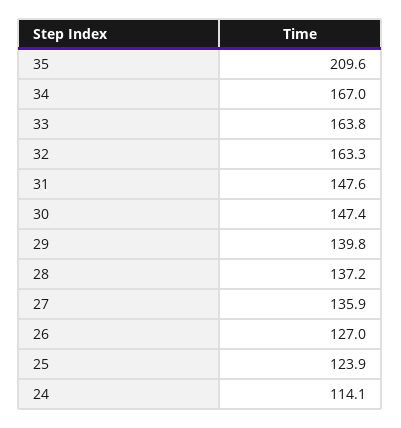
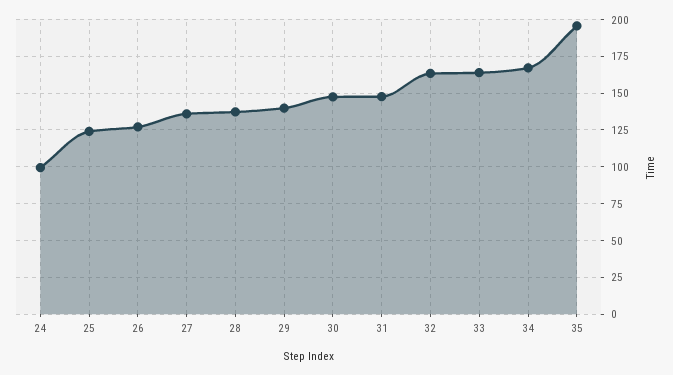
  {
-   "35": 209.6,
+   "35": 195,
    "34": 167,
    "33": 163.8,
    "32": 163.3,
    "31": 147.6,
    "30": 147.4,
    "29": 139.8,
    "28": 137.2,
    "27": 135.9,
    "26": 127,
    "25": 123.9,
-   "24": 114.1
+   "24": 100
  }

